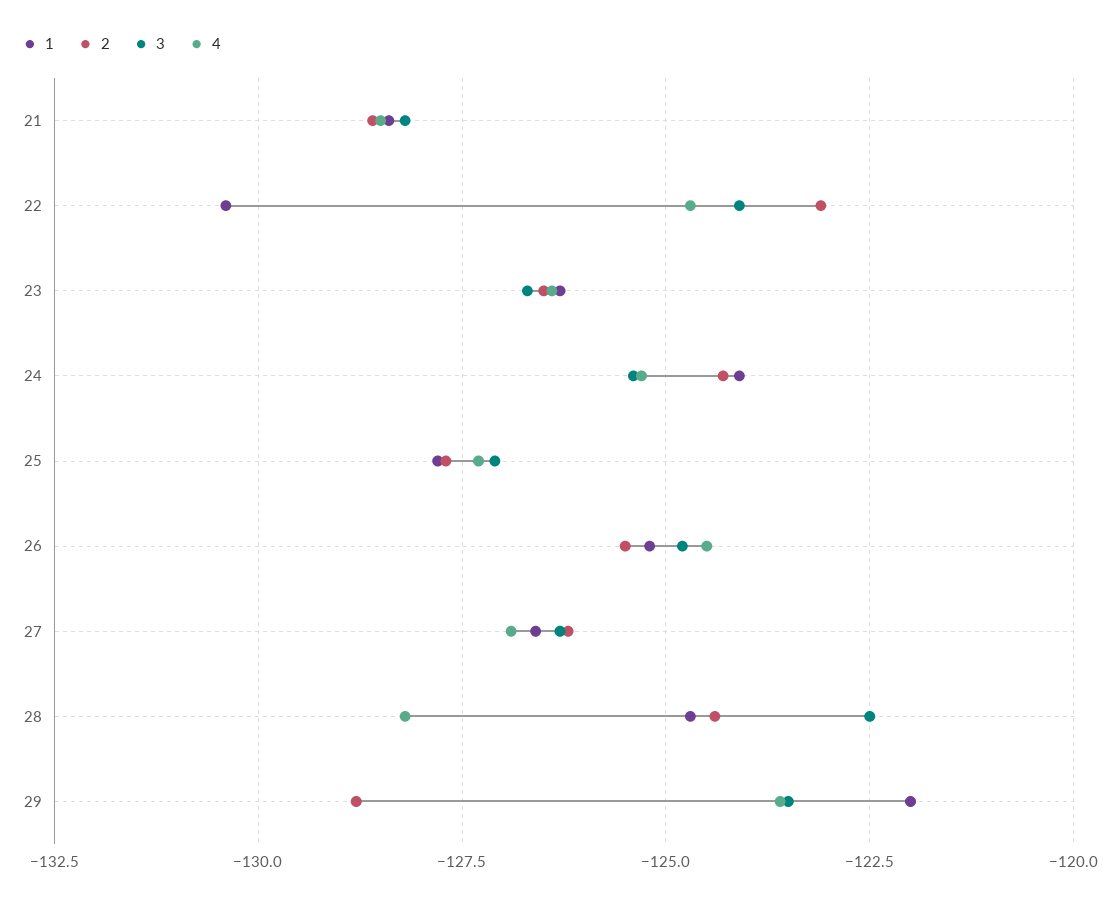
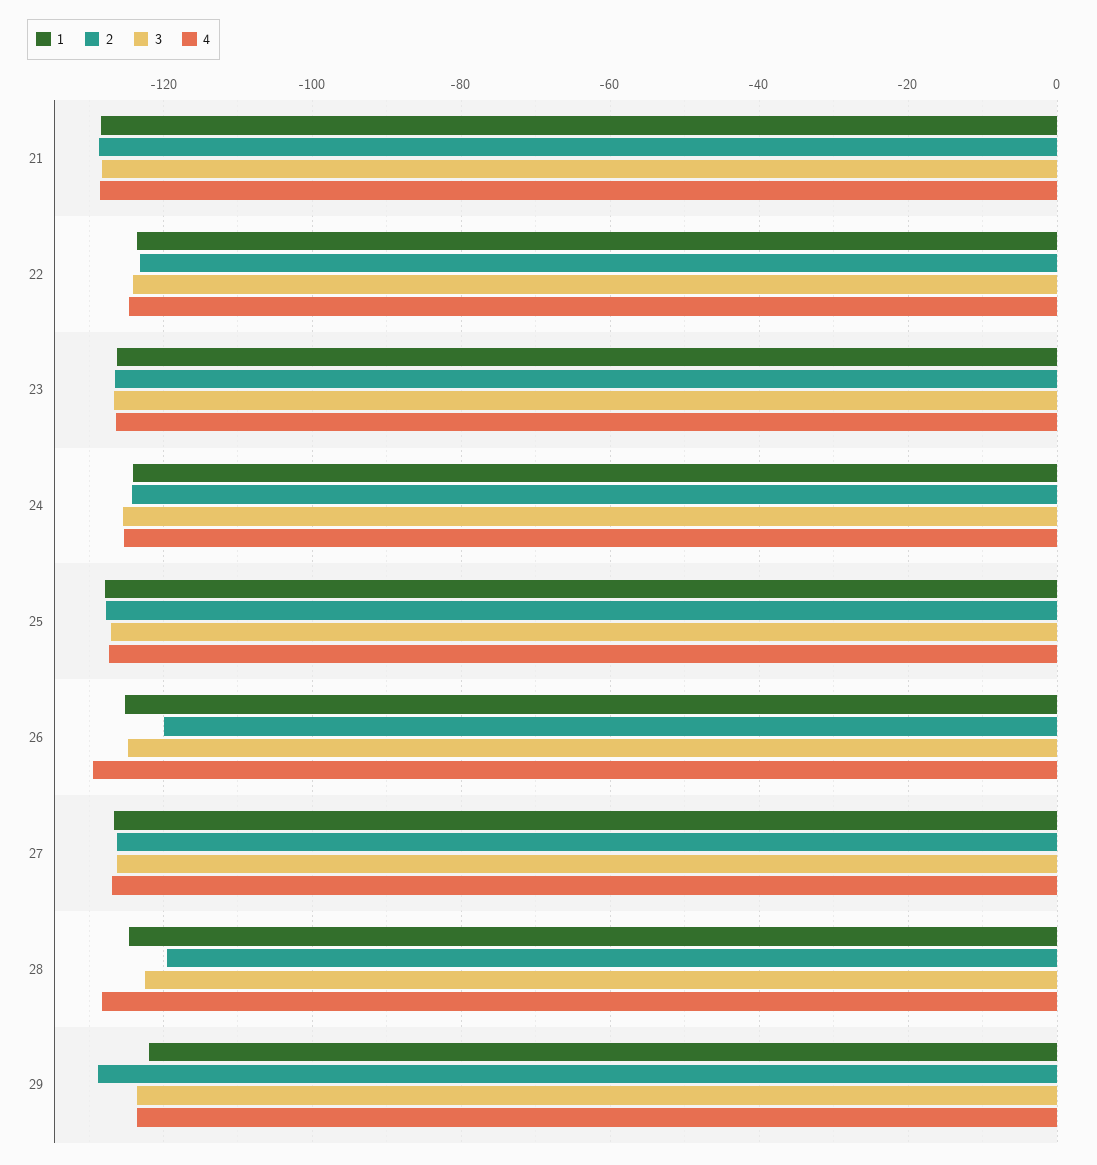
  {
    "1": {
      "21": -128.5,
-     "22": -130.5,
+     "22": -124,
      "23": -126.5,
      "24": -124,
      "25": -128,
      "26": -125,
      "27": -126.5,
      "28": -124.5,
      "29": -122
    },
    "2": {
      "21": -128.5,
      "22": -123,
      "23": -126.5,
      "24": -124.5,
      "25": -127.5,
-     "26": -125.5,
+     "26": -120,
      "27": -126,
-     "28": -124.5,
+     "28": -120,
      "29": -129
    },
    "3": {
      "21": -128,
      "22": -124,
      "23": -126.5,
      "24": -125.5,
      "25": -127,
      "26": -125,
      "27": -126.5,
      "28": -122.5,
      "29": -123.5
    },
    "4": {
      "21": -128.5,
      "22": -124.5,
      "23": -126.5,
      "24": -125.5,
      "25": -127.5,
-     "26": -124.5,
+     "26": -130,
      "27": -127,
      "28": -128,
      "29": -123.5
    }
  }

